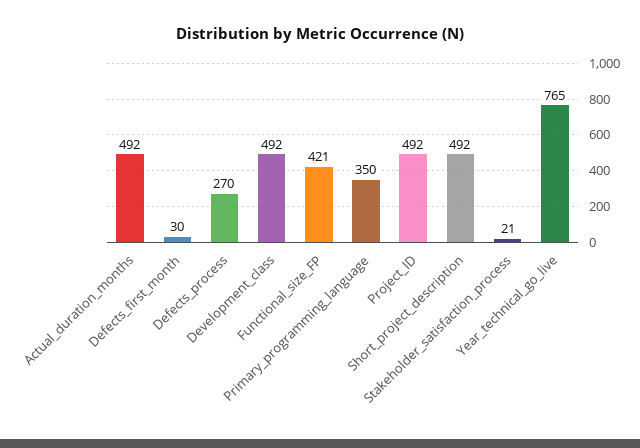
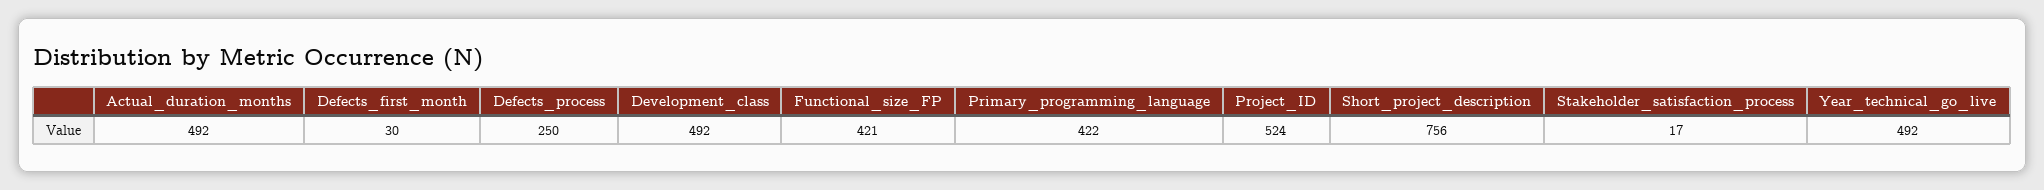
  {
    "Actual_duration_months": 492,
    "Defects_first_month": 30,
-   "Defects_process": 270,
+   "Defects_process": 250,
    "Development_class": 492,
    "Functional_size_FP": 421,
-   "Primary_programming_language": 350,
+   "Primary_programming_language": 422,
-   "Project_ID": 492,
+   "Project_ID": 524,
-   "Short_project_description": 492,
+   "Short_project_description": 756,
-   "Stakeholder_satisfaction_process": 21,
+   "Stakeholder_satisfaction_process": 17,
-   "Year_technical_go_live": 765
+   "Year_technical_go_live": 492
  }

